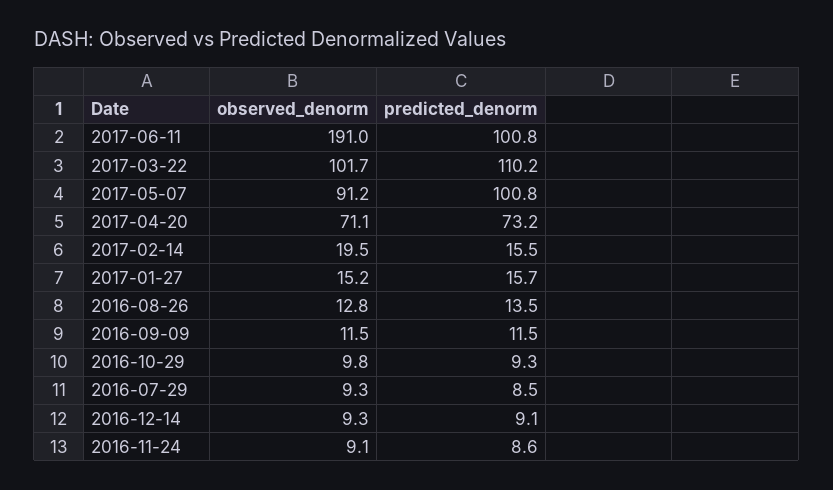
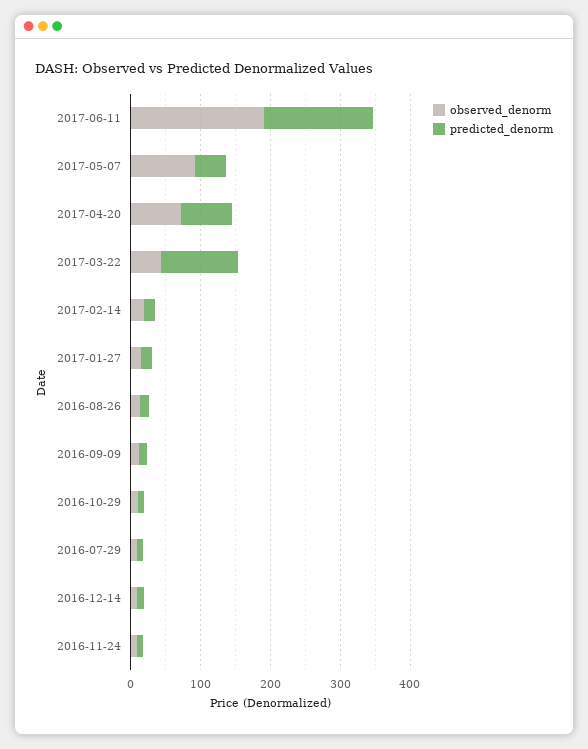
  {
    "observed_denorm": {
      "2017-06-11": 191,
-     "2017-03-22": 101.7,
+     "2017-03-22": 40,
      "2017-05-07": 91.2,
      "2017-04-20": 71.1,
      "2017-02-14": 19.5,
      "2017-01-27": 15.2,
      "2016-08-26": 12.8,
      "2016-09-09": 11.5,
      "2016-10-29": 9.8,
      "2016-07-29": 9.3,
      "2016-12-14": 9.3,
      "2016-11-24": 9.1
    },
    "predicted_denorm": {
-     "2017-06-11": 100.8,
+     "2017-06-11": 160,
      "2017-03-22": 110.2,
-     "2017-05-07": 100.8,
+     "2017-05-07": 40,
      "2017-04-20": 73.2,
      "2017-02-14": 15.5,
      "2017-01-27": 15.7,
      "2016-08-26": 13.5,
      "2016-09-09": 11.5,
      "2016-10-29": 9.3,
      "2016-07-29": 8.5,
      "2016-12-14": 9.1,
      "2016-11-24": 8.6
    }
  }

